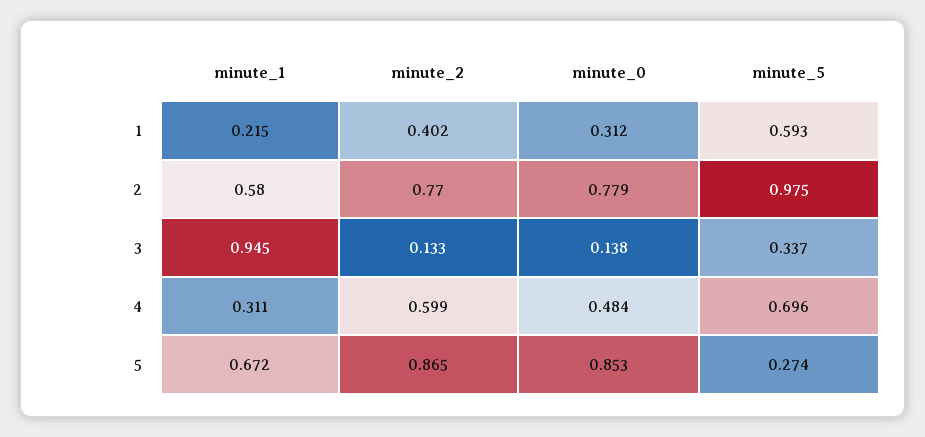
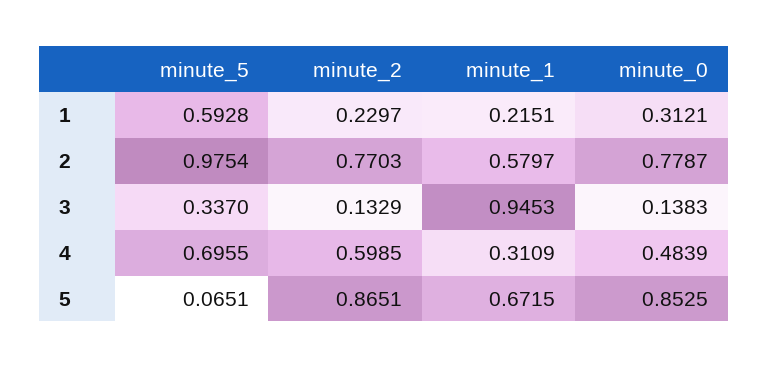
  {
    "minute_1": {
      "1": 0.2151,
      "2": 0.5797,
      "3": 0.9453,
      "4": 0.3109,
      "5": 0.6715
    },
    "minute_2": {
-     "1": 0.402,
+     "1": 0.2297,
      "2": 0.7703,
      "3": 0.1329,
      "4": 0.5985,
      "5": 0.8651
    },
    "minute_0": {
      "1": 0.3121,
      "2": 0.7787,
      "3": 0.1383,
      "4": 0.4839,
      "5": 0.8525
    },
    "minute_5": {
      "1": 0.5928,
      "2": 0.9754,
      "3": 0.337,
      "4": 0.6955,
-     "5": 0.274
+     "5": 0.0651
    }
  }

